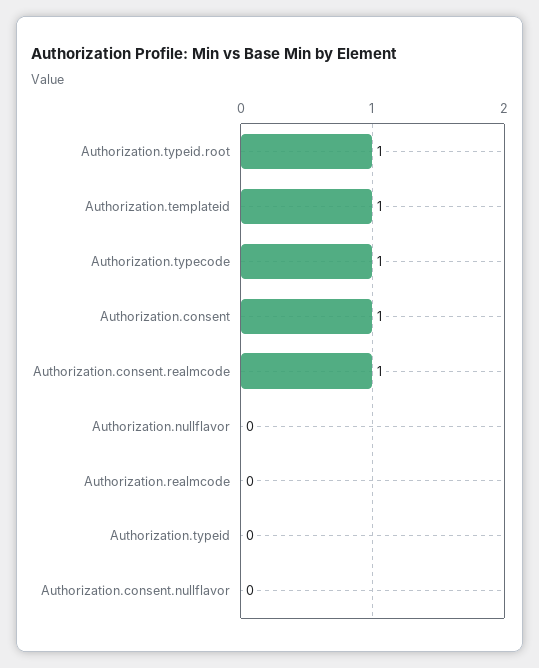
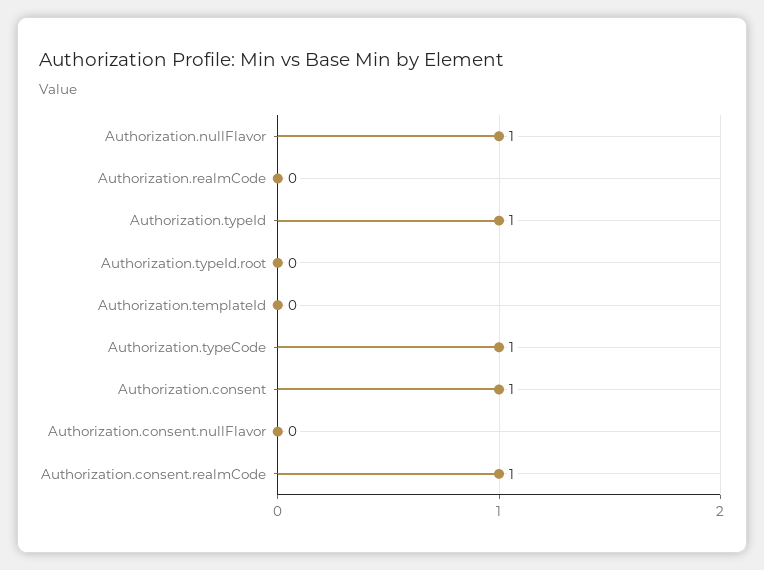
  {
-   "Authorization.typeid.root": 1,
+   "Authorization.typeid.root": 0,
-   "Authorization.templateid": 1,
+   "Authorization.templateid": 0,
    "Authorization.typecode": 1,
    "Authorization.consent": 1,
    "Authorization.consent.realmcode": 1,
-   "Authorization.nullflavor": 0,
+   "Authorization.nullflavor": 1,
    "Authorization.realmcode": 0,
-   "Authorization.typeid": 0,
+   "Authorization.typeid": 1,
    "Authorization.consent.nullflavor": 0
  }

